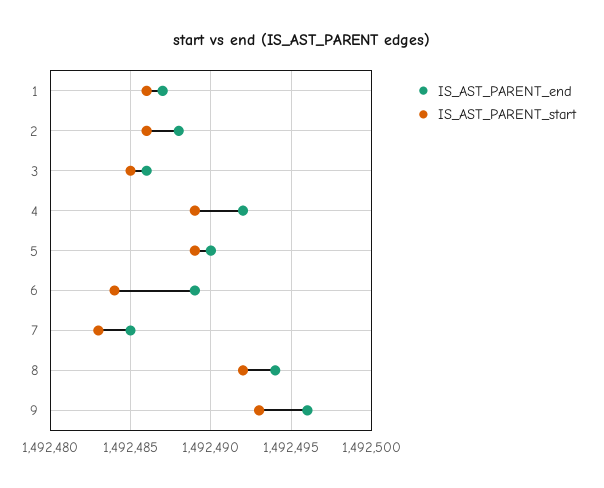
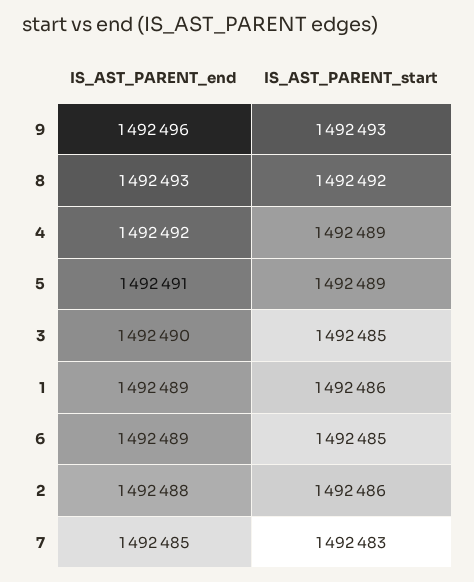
  {
    "IS_AST_PARENT_end": {
-     "1": 1492487,
+     "1": 1492489,
      "2": 1492488,
-     "3": 1492486,
+     "3": 1492490,
      "4": 1492492,
-     "5": 1492490,
+     "5": 1492491,
      "6": 1492489,
      "7": 1492485,
-     "8": 1492494,
+     "8": 1492493,
      "9": 1492496
    },
    "IS_AST_PARENT_start": {
      "1": 1492486,
      "2": 1492486,
      "3": 1492485,
      "4": 1492489,
      "5": 1492489,
-     "6": 1492484,
+     "6": 1492485,
      "7": 1492483,
      "8": 1492492,
      "9": 1492493
    }
  }

